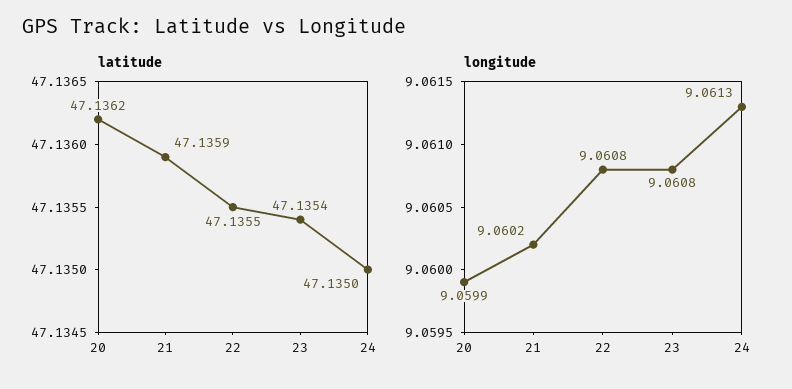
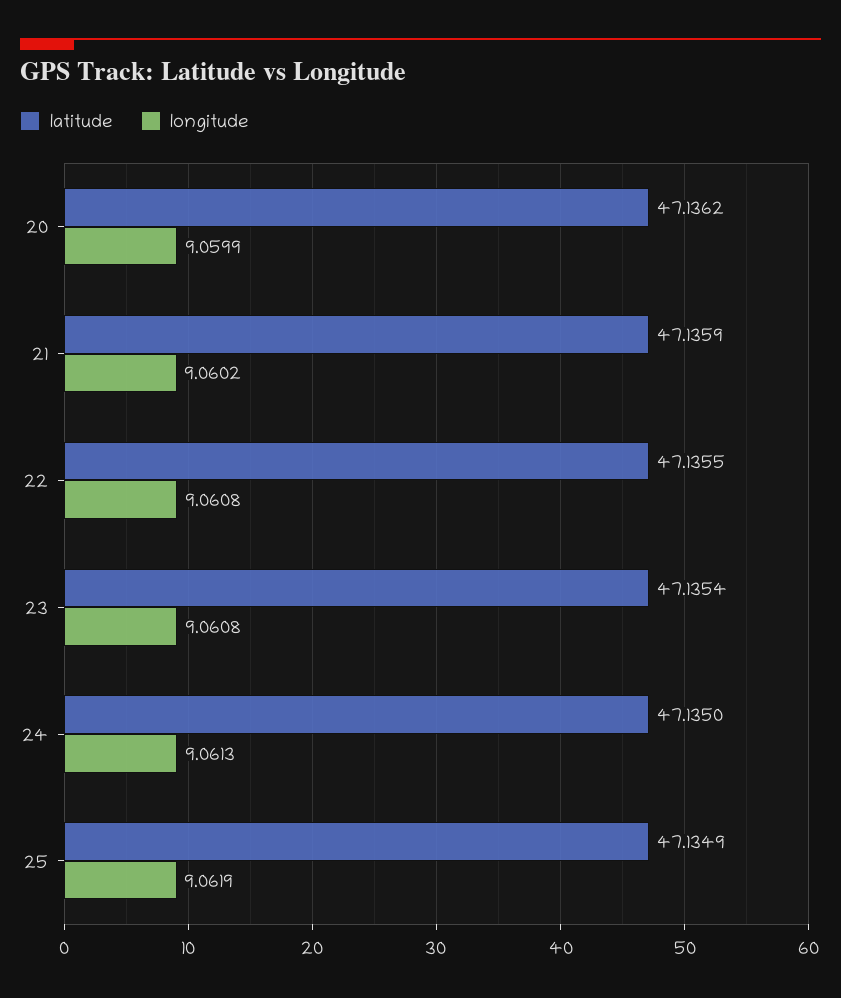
  {
    "latitude": {
      "20": 47.1362,
      "21": 47.1359,
      "22": 47.1355,
      "23": 47.1354,
-     "24": 47.135
+     "24": 47.135,
+     "25": 47.1349
    },
    "longitude": {
      "20": 9.0599,
      "21": 9.0602,
      "22": 9.0608,
      "23": 9.0608,
-     "24": 9.0613
+     "24": 9.0613,
+     "25": 9.0619
    }
  }

